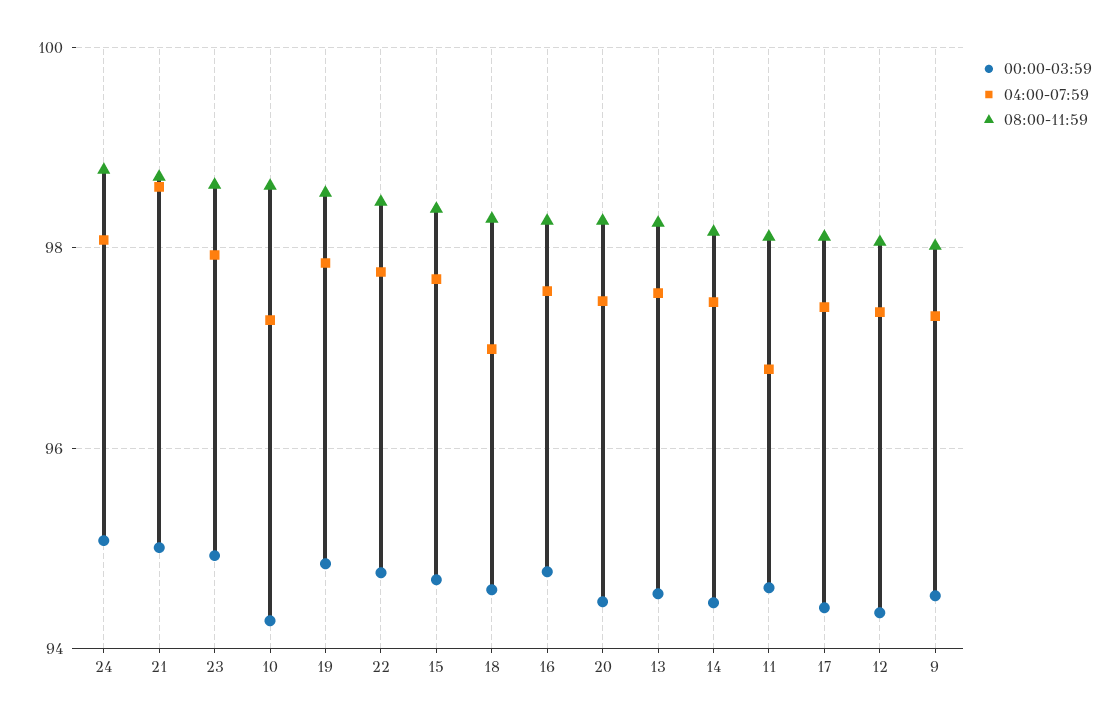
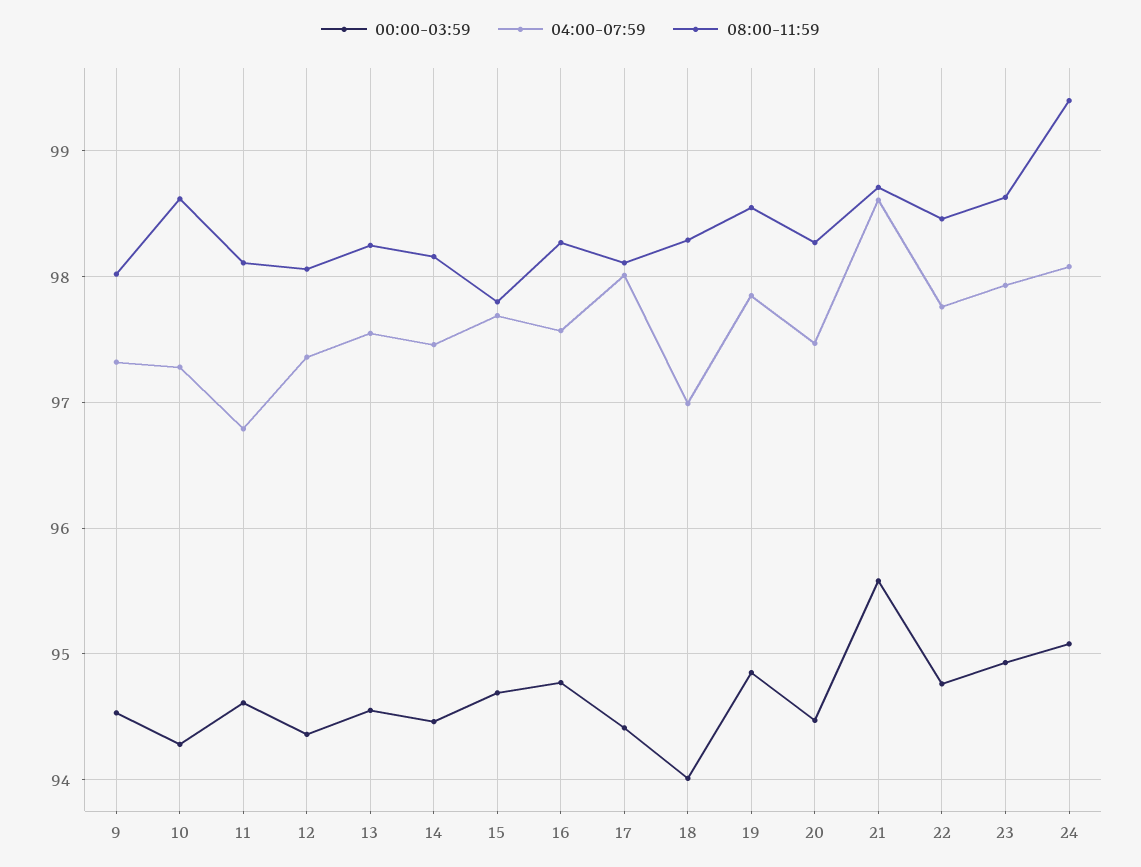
  {
    "00:00-03:59": {
      "24": 95.1,
-     "21": 95,
+     "21": 95.6,
      "23": 94.9,
      "10": 94.3,
      "19": 94.9,
      "22": 94.8,
      "15": 94.7,
-     "18": 94.6,
+     "18": 94,
      "16": 94.8,
      "20": 94.5,
      "13": 94.6,
      "14": 94.5,
      "11": 94.6,
      "17": 94.4,
      "12": 94.4,
      "9": 94.5
    },
    "04:00-07:59": {
      "24": 98.1,
      "21": 98.6,
      "23": 97.9,
      "10": 97.3,
      "19": 97.9,
      "22": 97.8,
      "15": 97.7,
      "18": 97,
      "16": 97.6,
      "20": 97.5,
      "13": 97.6,
      "14": 97.5,
      "11": 96.8,
-     "17": 97.4,
+     "17": 98,
      "12": 97.4,
      "9": 97.3
    },
    "08:00-11:59": {
-     "24": 98.8,
+     "24": 99.4,
      "21": 98.7,
      "23": 98.6,
      "10": 98.6,
      "19": 98.6,
      "22": 98.5,
-     "15": 98.4,
+     "15": 97.8,
      "18": 98.3,
      "16": 98.3,
      "20": 98.3,
      "13": 98.3,
      "14": 98.2,
      "11": 98.1,
      "17": 98.1,
      "12": 98.1,
      "9": 98
    }
  }

